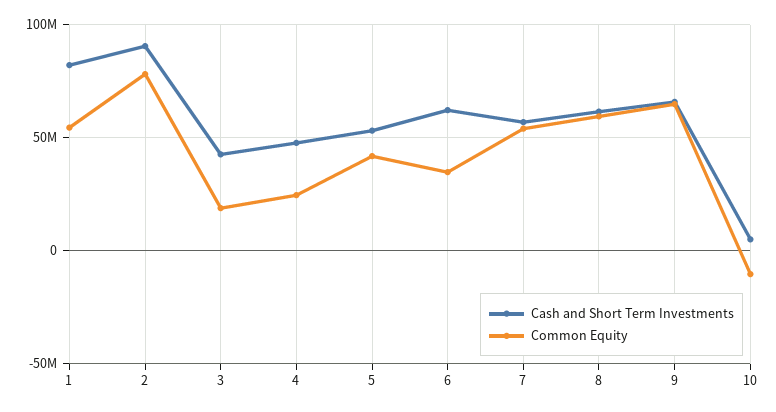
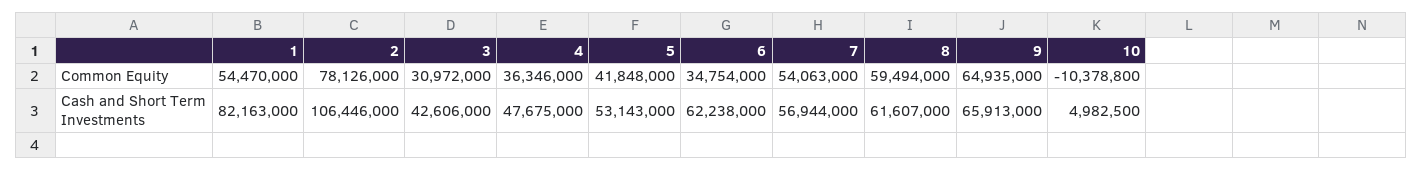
  {
    "Cash and Short Term Investments": {
      "1": 82163000,
-     "2": 90000000,
+     "2": 106446000,
      "3": 42606000,
      "4": 47675000,
      "5": 53143000,
      "6": 62238000,
      "7": 56944000,
      "8": 61607000,
      "9": 65913000,
      "10": 4982500
    },
    "Common Equity": {
      "1": 54470000,
      "2": 78126000,
-     "3": 20000000,
+     "3": 30972000,
-     "4": 25000000,
+     "4": 36346000,
      "5": 41848000,
      "6": 34754000,
      "7": 54063000,
      "8": 59494000,
      "9": 64935000,
      "10": -10378800
    }
  }

